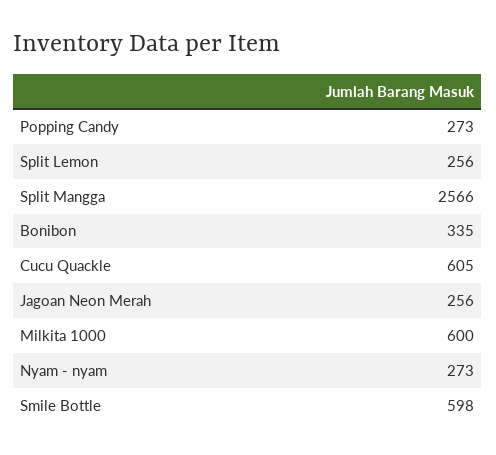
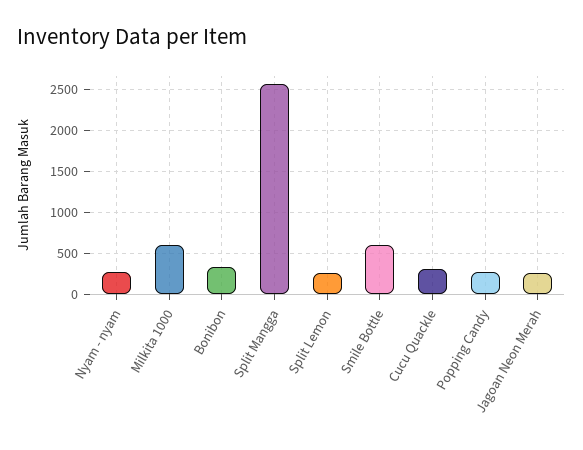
  {
    "Popping Candy": 273,
    "Split Lemon": 256,
    "Split Mangga": 2566,
    "Bonibon": 335,
-   "Cucu Quackle": 605,
+   "Cucu Quackle": 300,
    "Jagoan Neon Merah": 256,
    "Milkita 1000": 600,
    "Nyam - nyam": 273,
    "Smile Bottle": 598
  }

